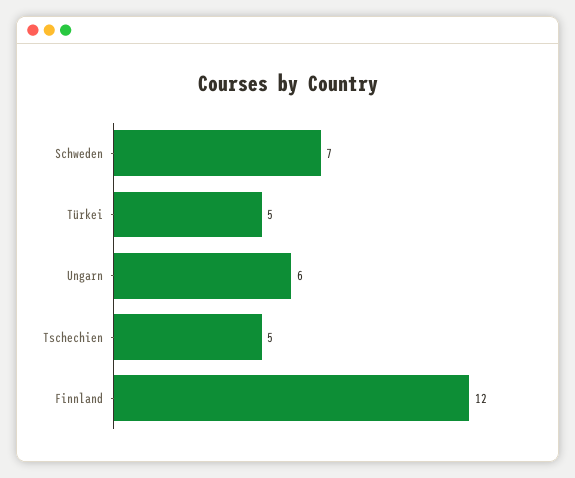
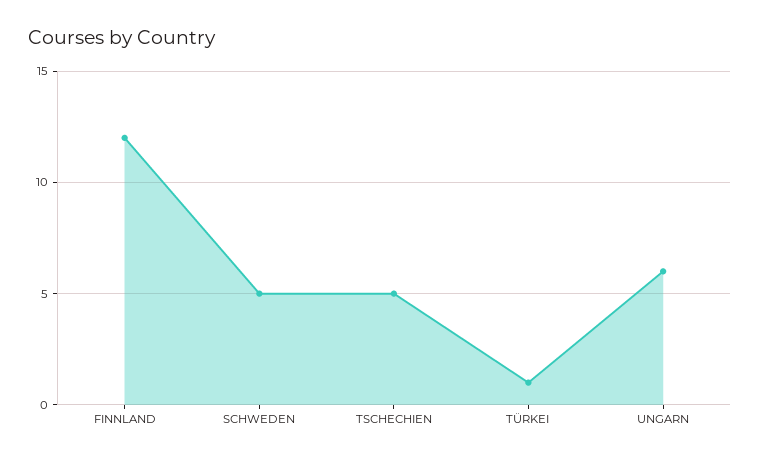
  {
-   "Schweden": 7,
+   "Schweden": 5,
-   "Türkei": 5,
+   "Türkei": 1,
    "Ungarn": 6,
    "Tschechien": 5,
    "Finnland": 12
  }

